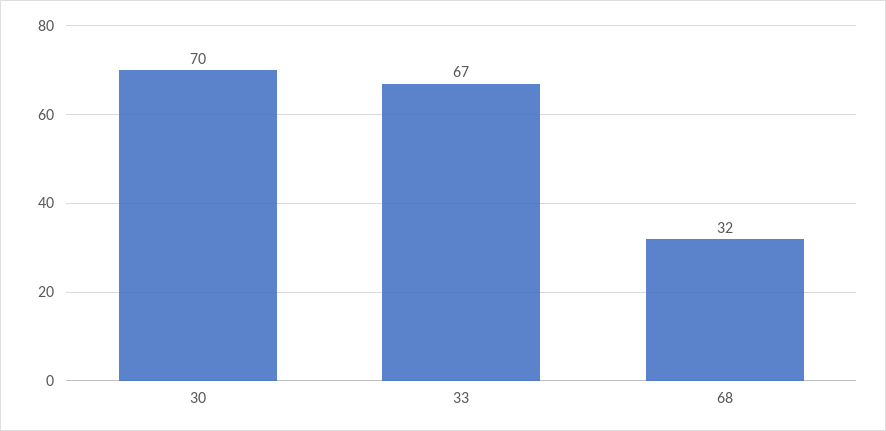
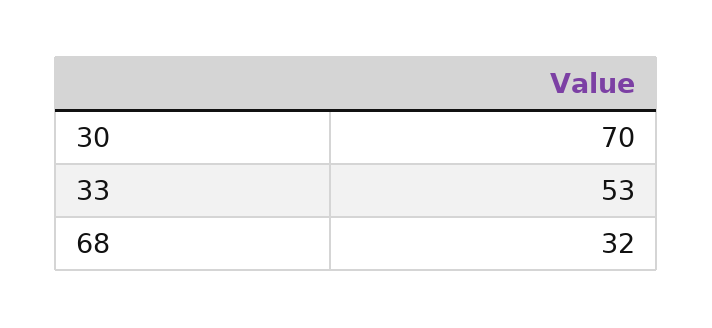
  {
    "30": 70,
-   "33": 67,
+   "33": 53,
    "68": 32
  }

